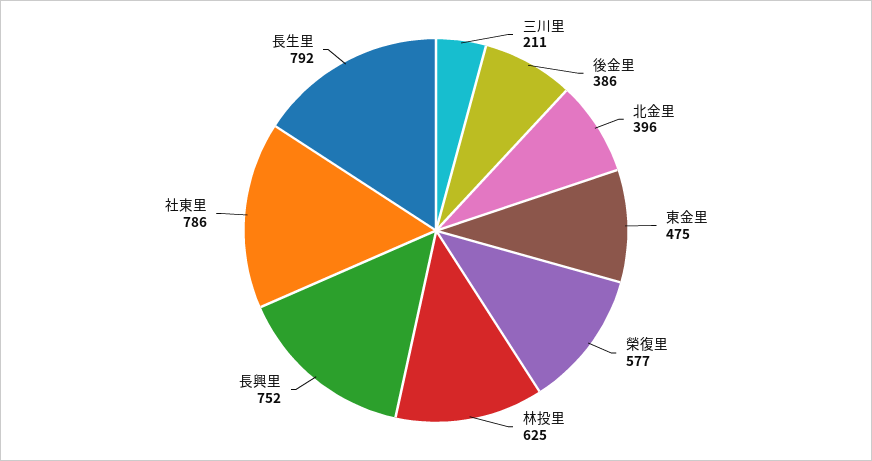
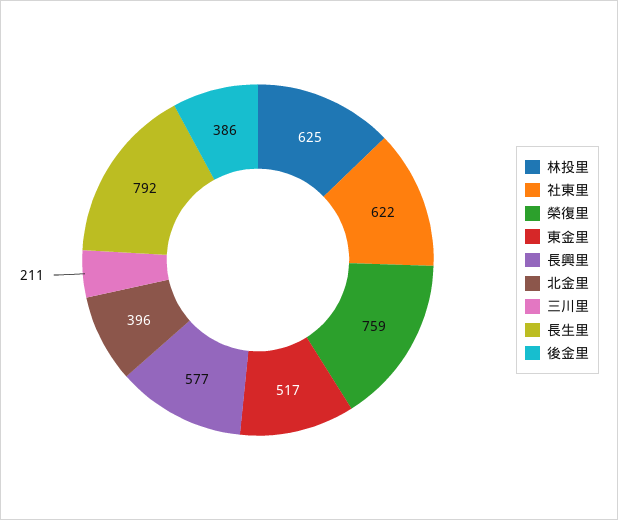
  {
    "三川里": 211,
    "後金里": 386,
    "北金里": 396,
-   "東金里": 475,
+   "東金里": 517,
-   "榮復里": 577,
+   "榮復里": 759,
    "林投里": 625,
-   "長興里": 752,
+   "長興里": 577,
-   "社東里": 786,
+   "社東里": 622,
    "長生里": 792
  }

